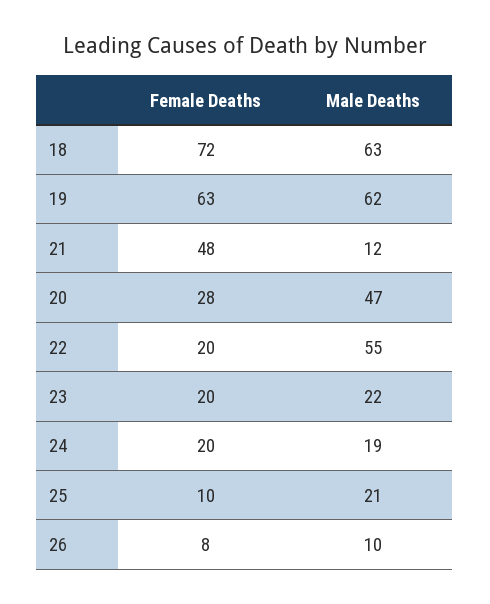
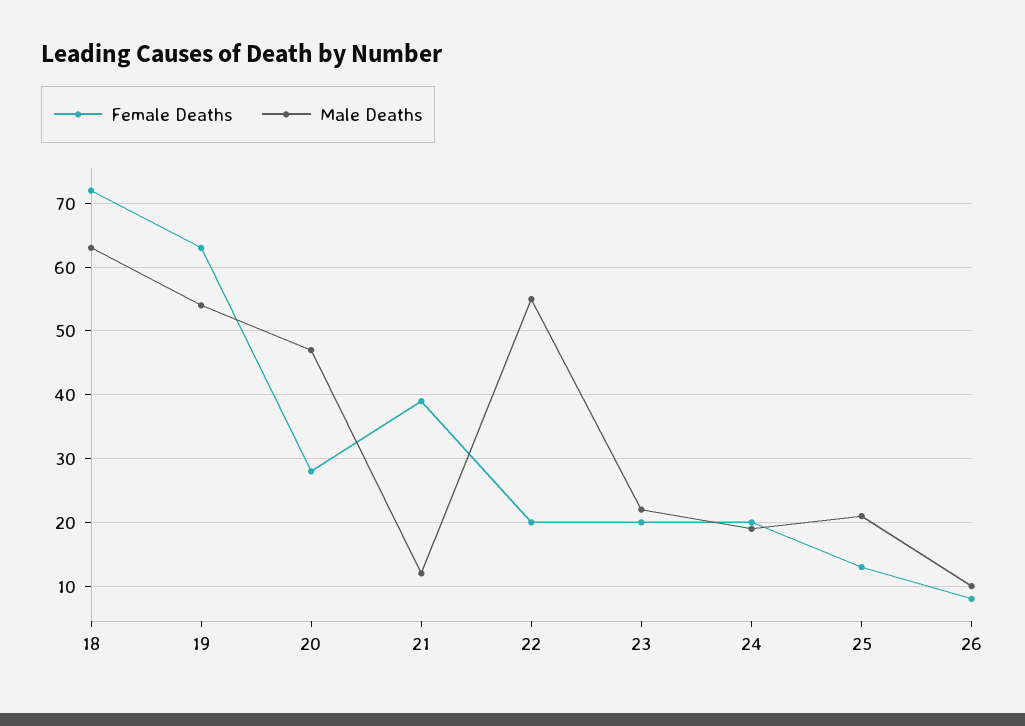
  {
    "Female Deaths": {
      "18": 72,
      "19": 63,
-     "21": 48,
+     "21": 39,
      "20": 28,
      "22": 20,
      "23": 20,
      "24": 20,
-     "25": 10,
+     "25": 13,
      "26": 8
    },
    "Male Deaths": {
      "18": 63,
-     "19": 62,
+     "19": 54,
      "21": 12,
      "20": 47,
      "22": 55,
      "23": 22,
      "24": 19,
      "25": 21,
      "26": 10
    }
  }

